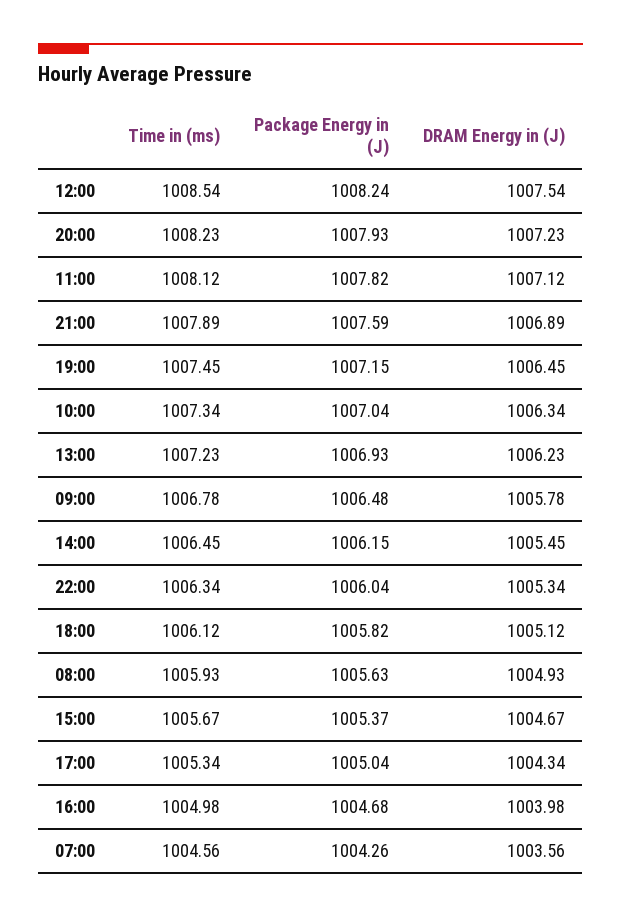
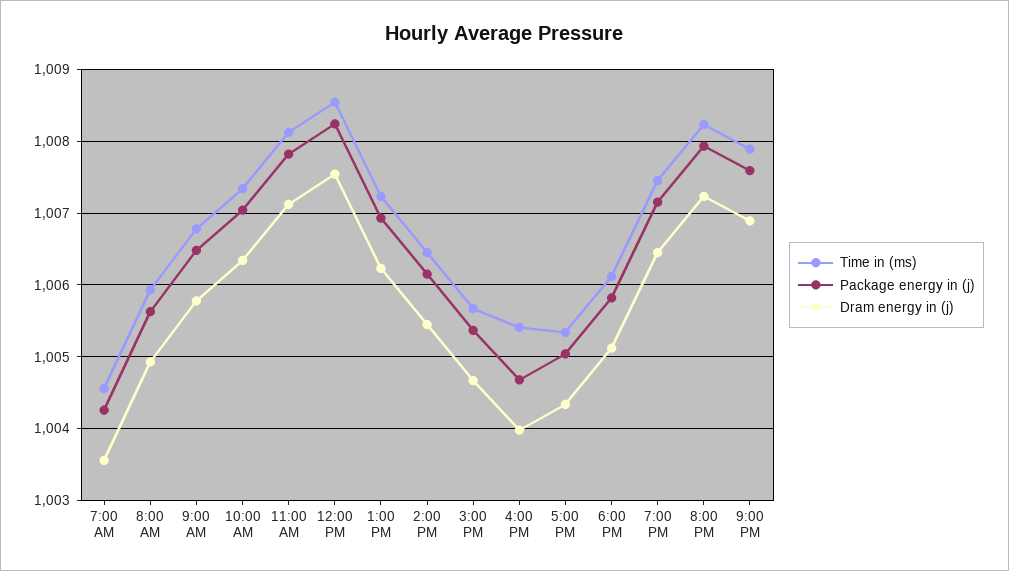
  {
    "Time in (ms)": {
      "12:00": 1008.54,
      "20:00": 1008.23,
      "11:00": 1008.12,
      "21:00": 1007.89,
      "19:00": 1007.45,
      "10:00": 1007.34,
      "13:00": 1007.23,
      "09:00": 1006.78,
      "14:00": 1006.45,
-     "22:00": 1006.34,
      "18:00": 1006.12,
      "08:00": 1005.93,
      "15:00": 1005.67,
      "17:00": 1005.34,
-     "16:00": 1004.98,
+     "16:00": 1005.4,
      "07:00": 1004.56
    },
    "Package Energy in (J)": {
      "12:00": 1008.24,
      "20:00": 1007.93,
      "11:00": 1007.82,
      "21:00": 1007.59,
      "19:00": 1007.15,
      "10:00": 1007.04,
      "13:00": 1006.93,
      "09:00": 1006.48,
      "14:00": 1006.15,
-     "22:00": 1006.04,
      "18:00": 1005.82,
      "08:00": 1005.63,
      "15:00": 1005.37,
      "17:00": 1005.04,
      "16:00": 1004.68,
      "07:00": 1004.26
    },
    "DRAM Energy in (J)": {
      "12:00": 1007.54,
      "20:00": 1007.23,
      "11:00": 1007.12,
      "21:00": 1006.89,
      "19:00": 1006.45,
      "10:00": 1006.34,
      "13:00": 1006.23,
      "09:00": 1005.78,
      "14:00": 1005.45,
-     "22:00": 1005.34,
      "18:00": 1005.12,
      "08:00": 1004.93,
      "15:00": 1004.67,
      "17:00": 1004.34,
      "16:00": 1003.98,
      "07:00": 1003.56
    }
  }

